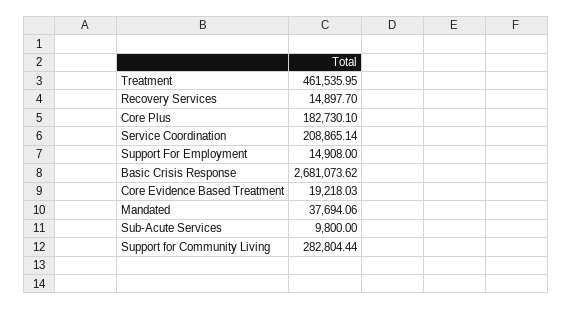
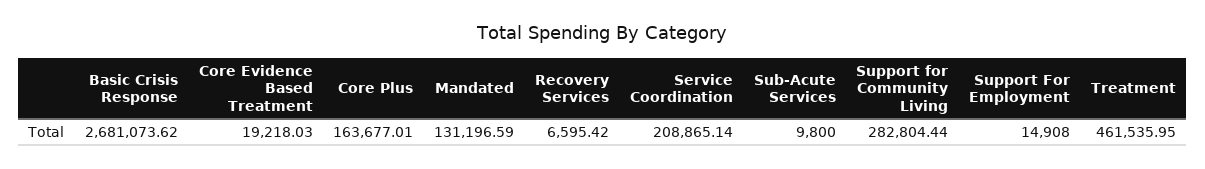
  {
    "Treatment": 461535.95,
-   "Recovery Services": 14897.7,
+   "Recovery Services": 6595.42,
-   "Core Plus": 182730.1,
+   "Core Plus": 163677.01,
    "Service Coordination": 208865.14,
    "Support For Employment": 14908,
    "Basic Crisis Response": 2681073.62,
    "Core Evidence Based Treatment": 19218.03,
-   "Mandated": 37694.06,
+   "Mandated": 131196.59,
    "Sub-Acute Services": 9800,
    "Support for Community Living": 282804.44
  }

